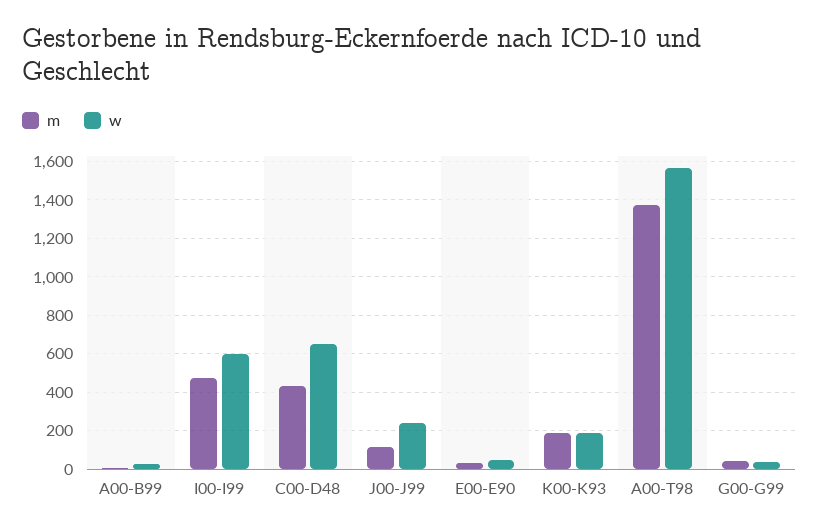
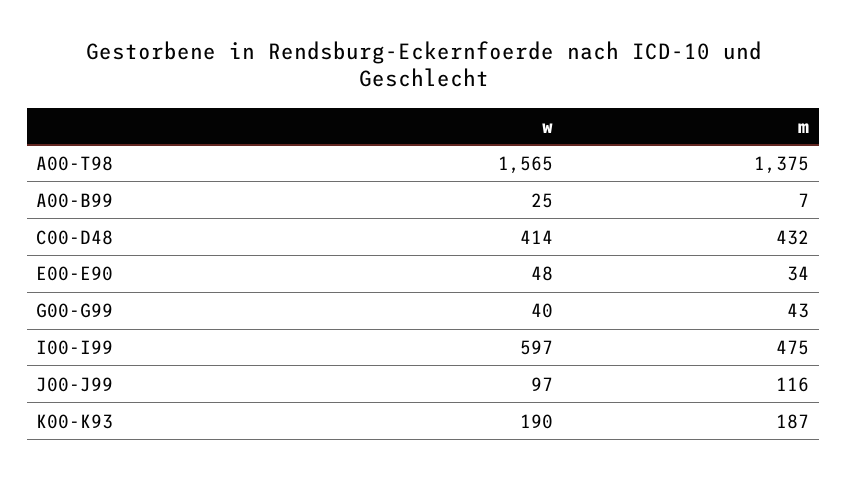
  {
    "m": {
      "A00-B99": 7,
      "I00-I99": 475,
      "C00-D48": 432,
      "J00-J99": 116,
      "E00-E90": 34,
      "K00-K93": 187,
      "A00-T98": 1375,
      "G00-G99": 43
    },
    "w": {
      "A00-B99": 25,
      "I00-I99": 597,
-     "C00-D48": 650,
+     "C00-D48": 414,
-     "J00-J99": 250,
+     "J00-J99": 97,
      "E00-E90": 48,
      "K00-K93": 190,
      "A00-T98": 1565,
      "G00-G99": 40
    }
  }

